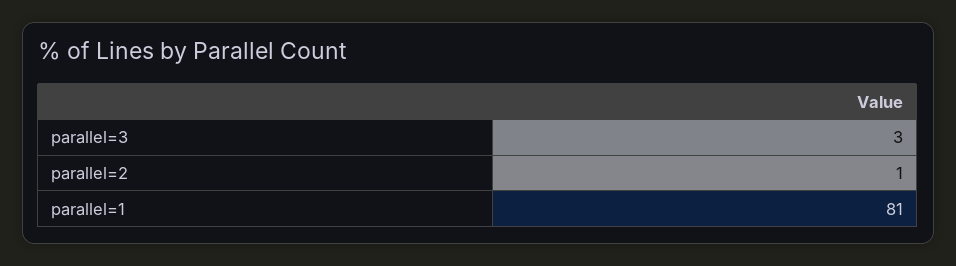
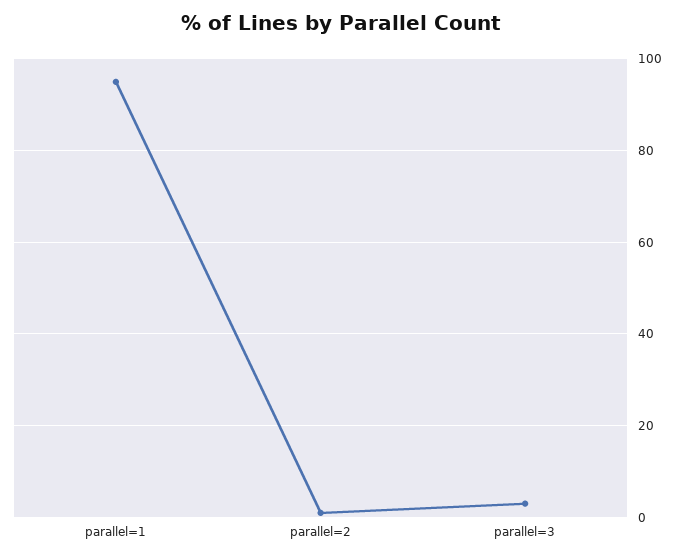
  {
    "parallel=3": 3,
    "parallel=2": 1,
-   "parallel=1": 81
+   "parallel=1": 95
  }

